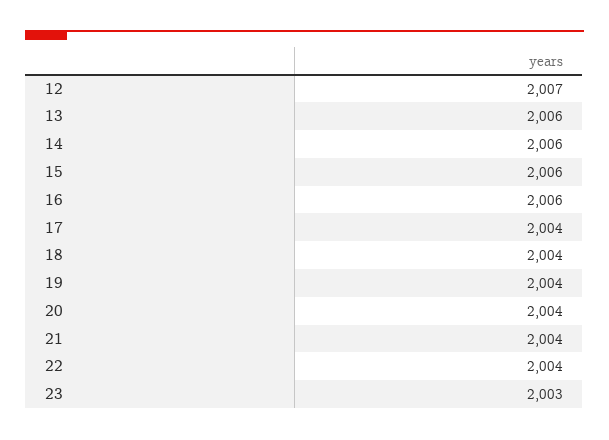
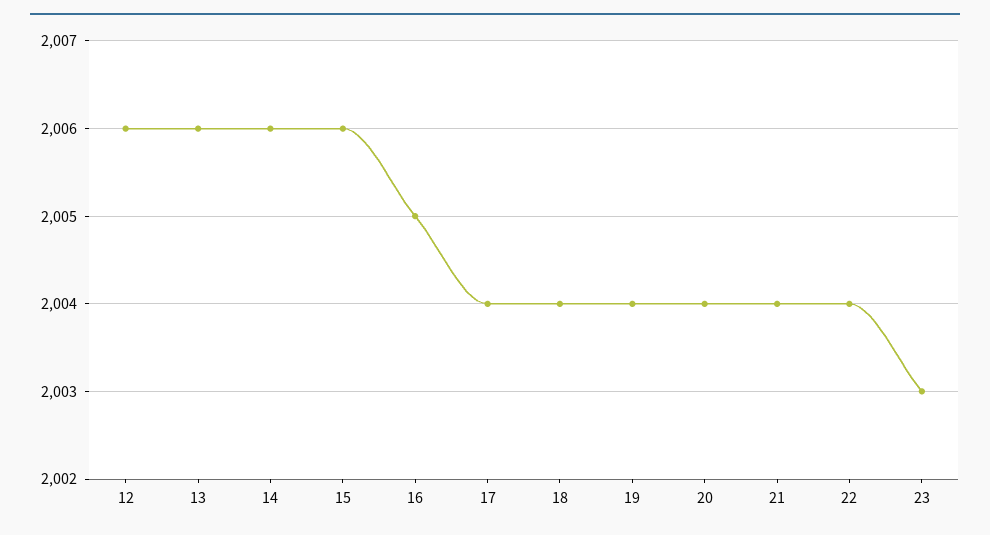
  {
-   "12": 2007,
+   "12": 2006,
    "13": 2006,
    "14": 2006,
    "15": 2006,
-   "16": 2006,
+   "16": 2005,
    "17": 2004,
    "18": 2004,
    "19": 2004,
    "20": 2004,
    "21": 2004,
    "22": 2004,
    "23": 2003
  }

